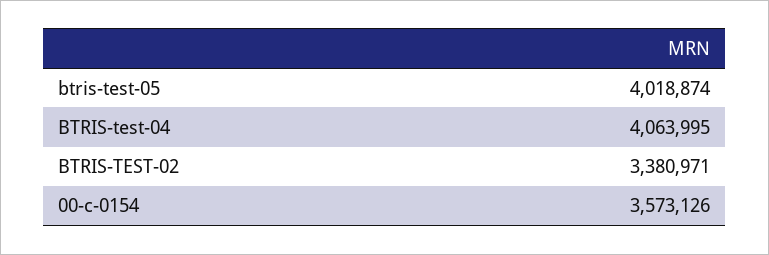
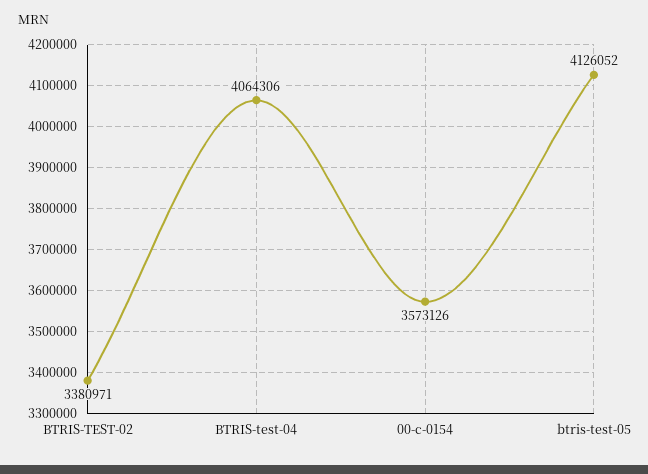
  {
-   "btris-test-05": 4018874,
+   "btris-test-05": 4126052,
-   "BTRIS-test-04": 4063995,
+   "BTRIS-test-04": 4064306,
    "BTRIS-TEST-02": 3380971,
    "00-c-0154": 3573126
  }

